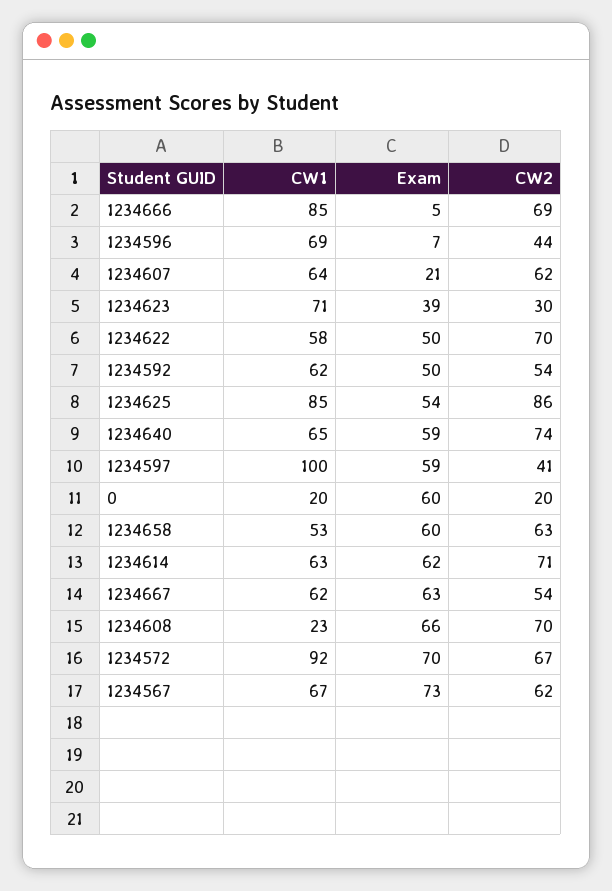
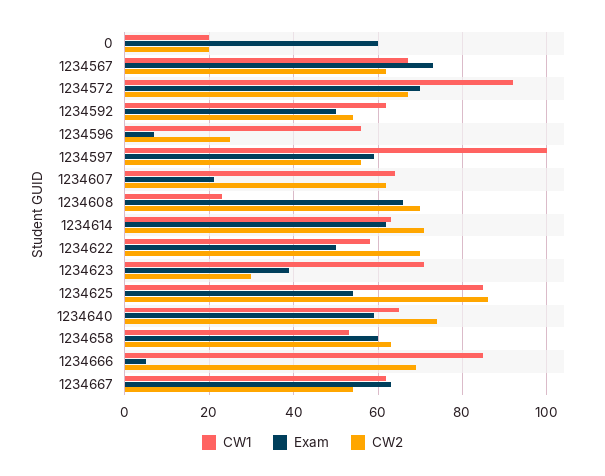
  {
    "CW1": {
      "1234666": 85,
-     "1234596": 69,
+     "1234596": 55,
      "1234607": 64,
      "1234623": 71,
      "1234622": 58,
      "1234592": 62,
      "1234625": 85,
      "1234640": 65,
      "1234597": 100,
      "0": 20,
      "1234658": 53,
      "1234614": 63,
      "1234667": 62,
      "1234608": 23,
      "1234572": 92,
      "1234567": 67
    },
    "Exam": {
      "1234666": 5,
      "1234596": 7,
      "1234607": 21,
      "1234623": 39,
      "1234622": 50,
      "1234592": 50,
      "1234625": 54,
      "1234640": 59,
      "1234597": 59,
      "0": 60,
      "1234658": 60,
      "1234614": 62,
      "1234667": 63,
      "1234608": 66,
      "1234572": 70,
      "1234567": 73
    },
    "CW2": {
      "1234666": 69,
-     "1234596": 44,
+     "1234596": 25,
      "1234607": 62,
      "1234623": 30,
      "1234622": 70,
      "1234592": 54,
      "1234625": 86,
      "1234640": 74,
-     "1234597": 41,
+     "1234597": 55,
      "0": 20,
      "1234658": 63,
      "1234614": 71,
      "1234667": 54,
      "1234608": 70,
      "1234572": 67,
      "1234567": 62
    }
  }

